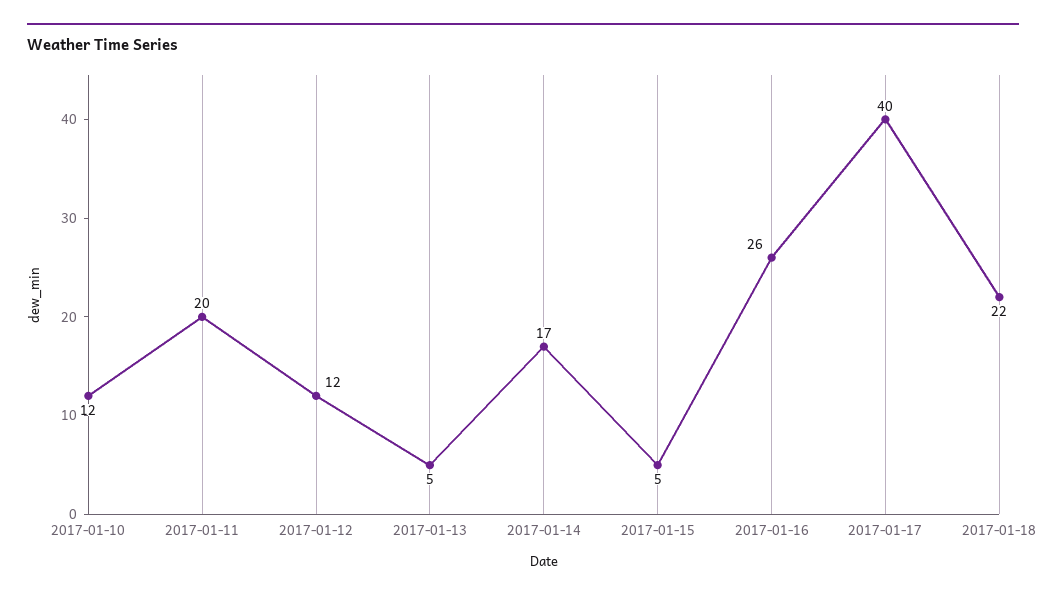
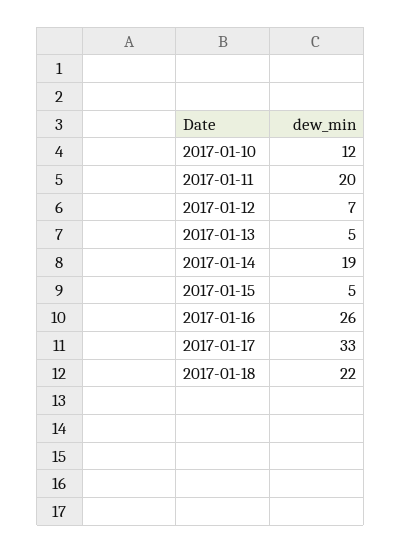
  {
    "2017-01-10": 12,
    "2017-01-11": 20,
-   "2017-01-12": 12,
+   "2017-01-12": 7,
    "2017-01-13": 5,
-   "2017-01-14": 17,
+   "2017-01-14": 19,
    "2017-01-15": 5,
    "2017-01-16": 26,
-   "2017-01-17": 40,
+   "2017-01-17": 33,
    "2017-01-18": 22
  }

